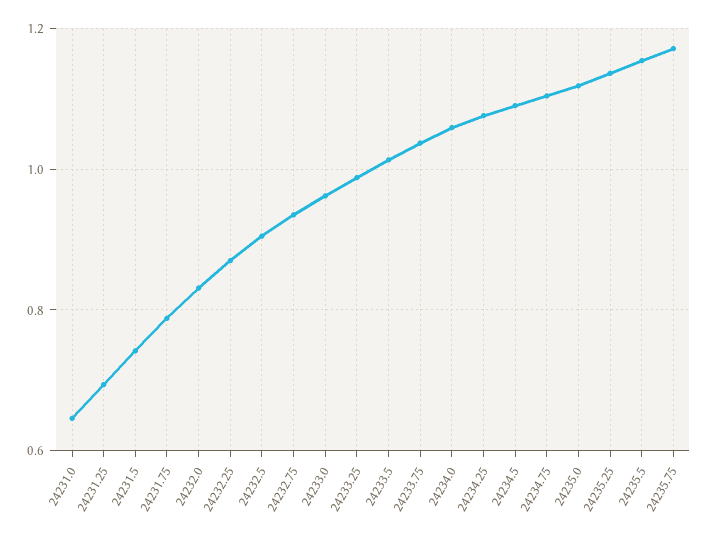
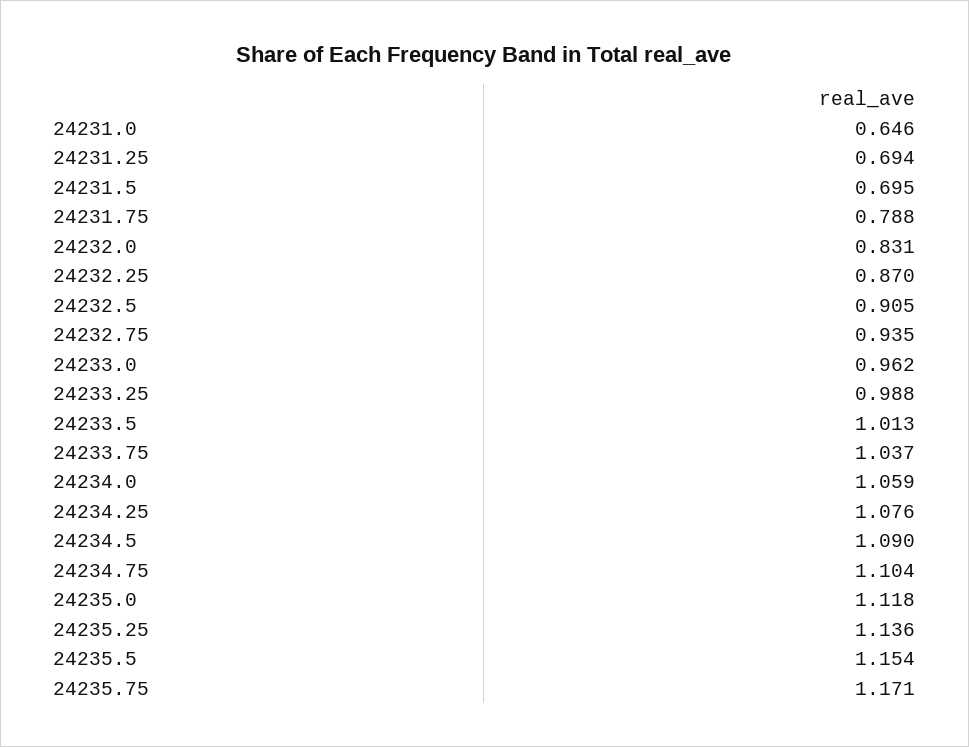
  {
    "24231.0": 0.646,
    "24231.25": 0.694,
-   "24231.5": 0.74,
+   "24231.5": 0.695,
    "24231.75": 0.788,
    "24232.0": 0.831,
    "24232.25": 0.87,
    "24232.5": 0.905,
    "24232.75": 0.935,
    "24233.0": 0.962,
    "24233.25": 0.988,
    "24233.5": 1.013,
    "24233.75": 1.037,
    "24234.0": 1.059,
    "24234.25": 1.076,
    "24234.5": 1.09,
    "24234.75": 1.104,
    "24235.0": 1.118,
    "24235.25": 1.136,
    "24235.5": 1.154,
    "24235.75": 1.171
  }

